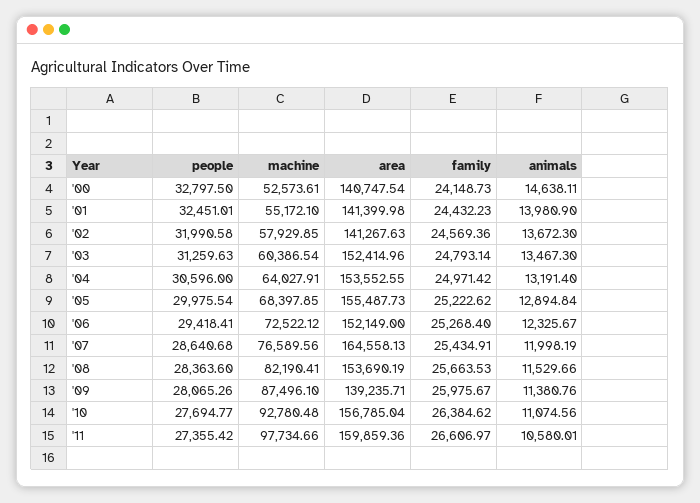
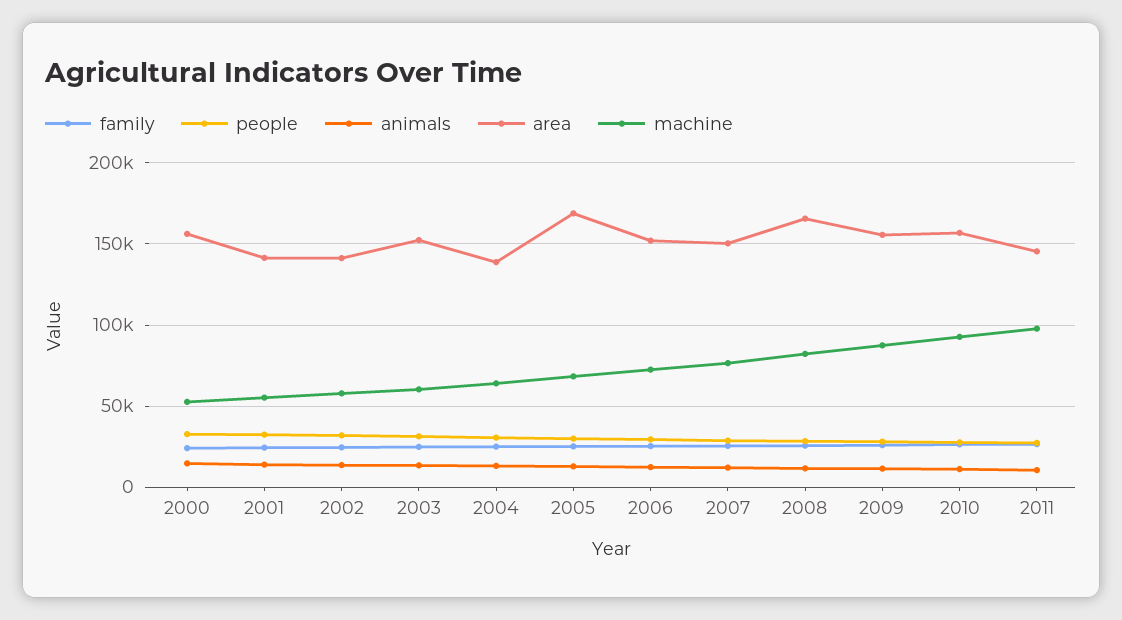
  {
    "people": {
      "'00": 32797.5,
      "'01": 32451.01,
      "'02": 31990.58,
      "'03": 31259.63,
      "'04": 30596,
      "'05": 29975.54,
      "'06": 29418.41,
      "'07": 28640.68,
      "'08": 28363.6,
      "'09": 28065.26,
      "'10": 27694.77,
      "'11": 27355.42
    },
    "machine": {
      "'00": 52573.61,
      "'01": 55172.1,
      "'02": 57929.85,
      "'03": 60386.54,
      "'04": 64027.91,
      "'05": 68397.85,
      "'06": 72522.12,
      "'07": 76589.56,
      "'08": 82190.41,
      "'09": 87496.1,
      "'10": 92780.48,
      "'11": 97734.66
    },
    "area": {
-     "'00": 140747.54,
+     "'00": 155000,
      "'01": 141399.98,
      "'02": 141267.63,
      "'03": 152414.96,
-     "'04": 153552.55,
+     "'04": 140000,
-     "'05": 155487.73,
+     "'05": 170000,
      "'06": 152149,
-     "'07": 164558.13,
+     "'07": 150000,
-     "'08": 153690.19,
+     "'08": 165000,
-     "'09": 139235.71,
+     "'09": 155000,
      "'10": 156785.04,
-     "'11": 159859.36
+     "'11": 145000
    },
    "family": {
      "'00": 24148.73,
      "'01": 24432.23,
      "'02": 24569.36,
      "'03": 24793.14,
      "'04": 24971.42,
      "'05": 25222.62,
      "'06": 25268.4,
      "'07": 25434.91,
      "'08": 25663.53,
      "'09": 25975.67,
      "'10": 26384.62,
      "'11": 26606.97
    },
    "animals": {
      "'00": 14638.11,
      "'01": 13980.9,
      "'02": 13672.3,
      "'03": 13467.3,
      "'04": 13191.4,
      "'05": 12894.84,
      "'06": 12325.67,
      "'07": 11998.19,
      "'08": 11529.66,
      "'09": 11380.76,
      "'10": 11074.56,
      "'11": 10580.01
    }
  }

